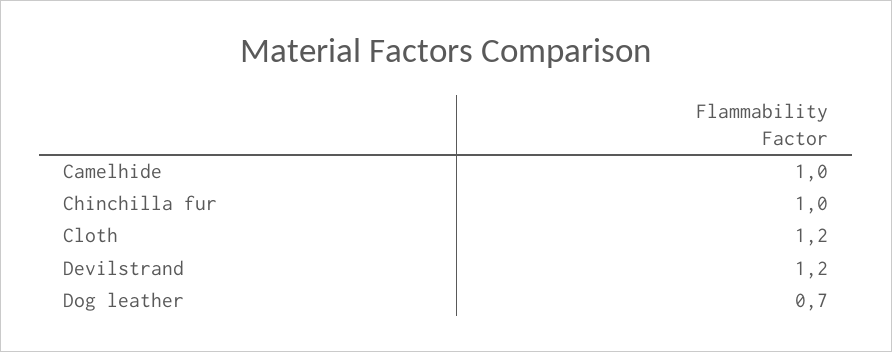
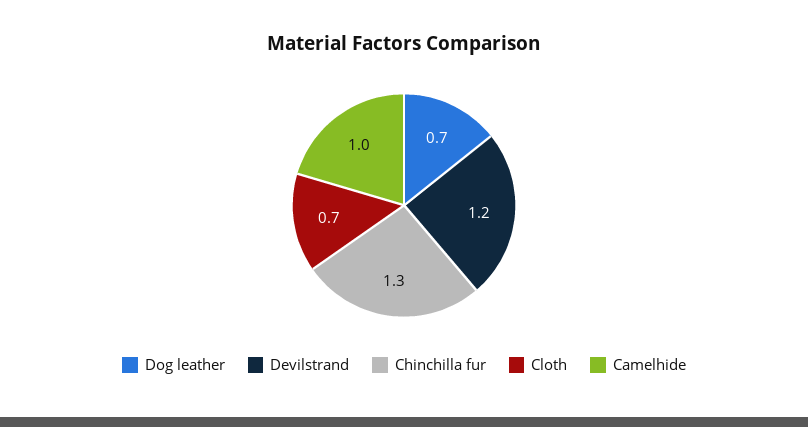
  {
    "Camelhide": 1,
-   "Chinchilla fur": 1,
+   "Chinchilla fur": 1.3,
-   "Cloth": 1.2,
+   "Cloth": 0.7,
    "Devilstrand": 1.2,
    "Dog leather": 0.7
  }

